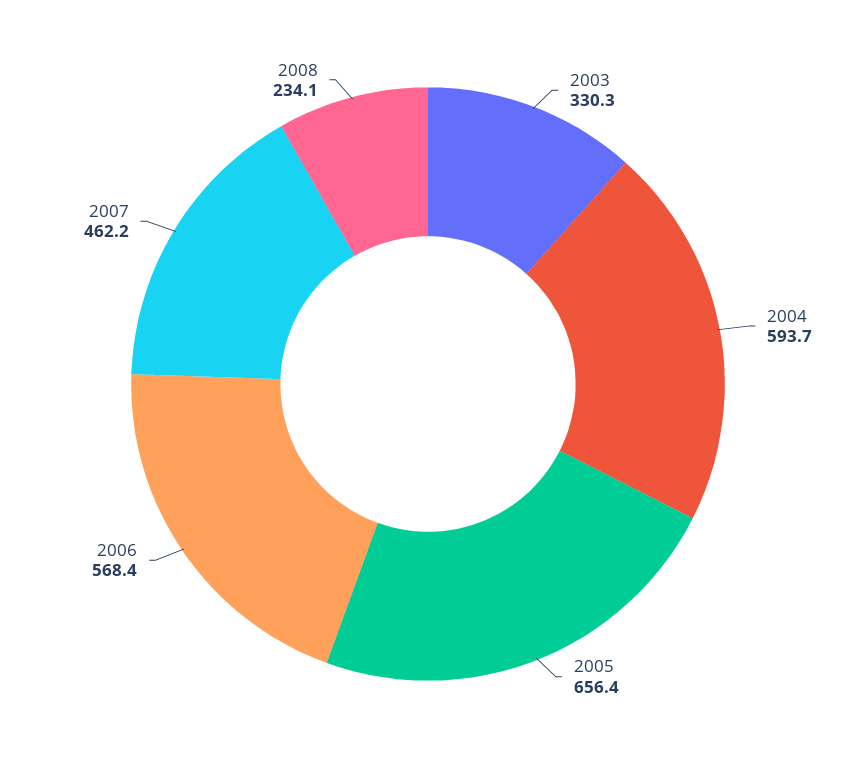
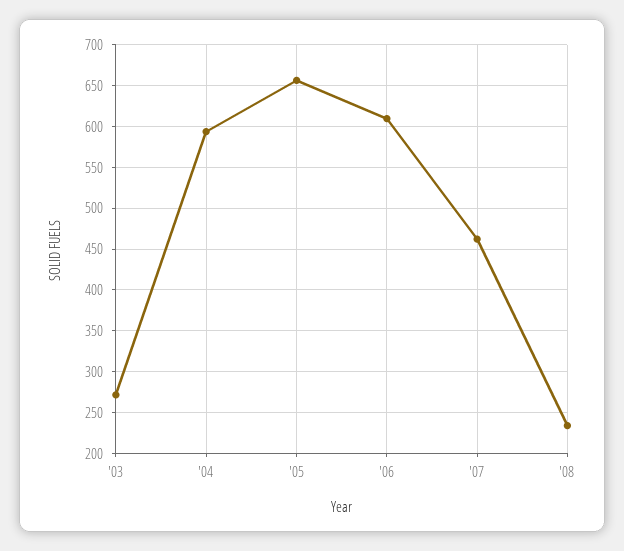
  {
-   "2003": 330.3,
+   "2003": 270,
    "2004": 593.7,
    "2005": 656.4,
-   "2006": 568.4,
+   "2006": 610,
    "2007": 462.2,
    "2008": 234.1
  }

